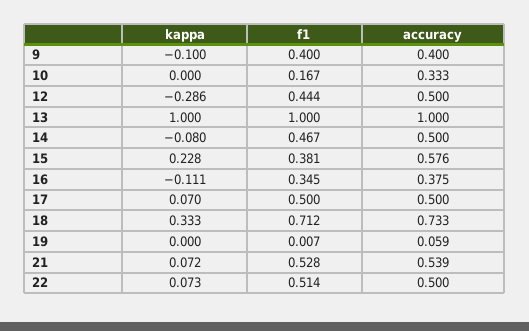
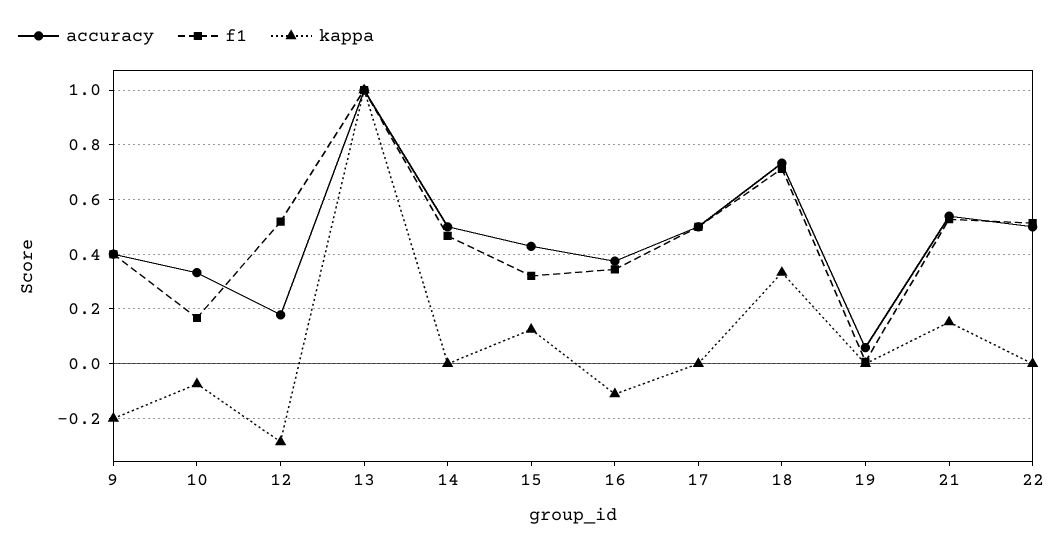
  {
    "kappa": {
-     "9": -0.1,
+     "9": -0.2,
-     "10": 0,
+     "10": -0.075,
      "12": -0.286,
      "13": 1,
-     "14": -0.08,
+     "14": 0,
-     "15": 0.228,
+     "15": 0.125,
      "16": -0.111,
-     "17": 0.07,
+     "17": 0,
      "18": 0.333,
      "19": 0,
-     "21": 0.072,
+     "21": 0.15,
-     "22": 0.073
+     "22": 0
    },
    "f1": {
      "9": 0.4,
      "10": 0.167,
-     "12": 0.444,
+     "12": 0.525,
      "13": 1,
      "14": 0.467,
-     "15": 0.381,
+     "15": 0.325,
      "16": 0.345,
      "17": 0.5,
      "18": 0.712,
      "19": 0.007,
      "21": 0.528,
      "22": 0.514
    },
    "accuracy": {
      "9": 0.4,
      "10": 0.333,
-     "12": 0.5,
+     "12": 0.175,
      "13": 1,
      "14": 0.5,
-     "15": 0.576,
+     "15": 0.425,
      "16": 0.375,
      "17": 0.5,
      "18": 0.733,
      "19": 0.059,
      "21": 0.539,
      "22": 0.5
    }
  }

